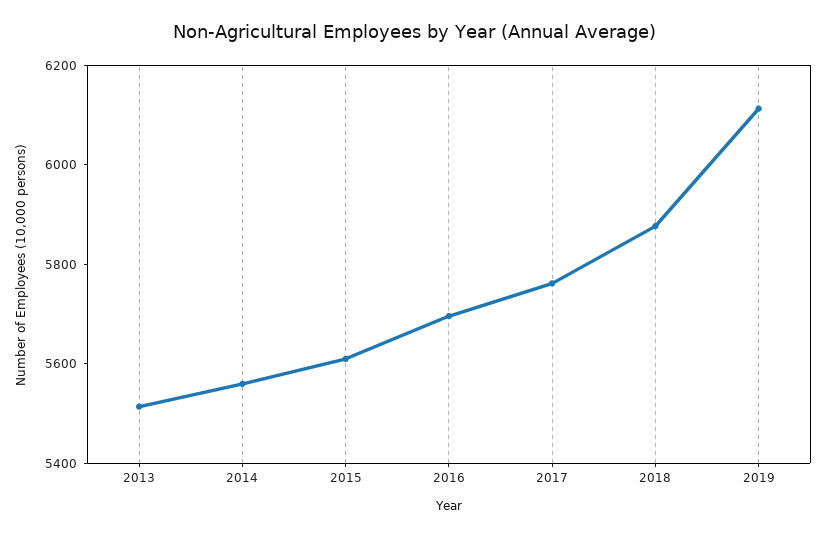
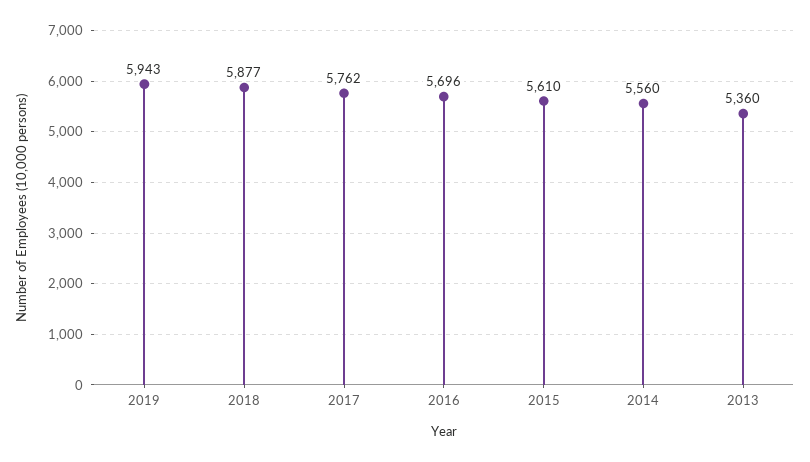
  {
-   "2013": 5500,
+   "2013": 5360,
    "2014": 5560,
    "2015": 5610,
    "2016": 5696,
    "2017": 5762,
    "2018": 5877,
-   "2019": 6100
+   "2019": 5943
  }

